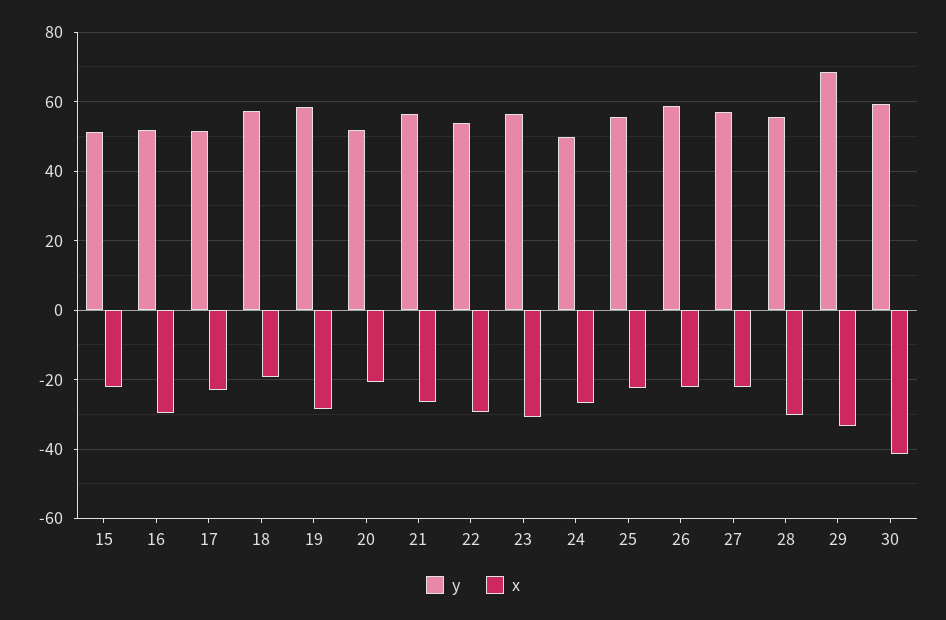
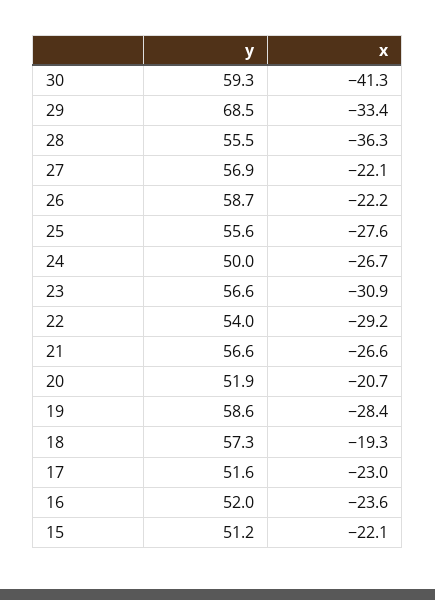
  {
    "y": {
      "15": 51.2,
      "16": 52,
      "17": 51.6,
      "18": 57.3,
      "19": 58.6,
      "20": 51.9,
      "21": 56.6,
      "22": 54,
      "23": 56.6,
      "24": 50,
      "25": 55.6,
      "26": 58.7,
      "27": 56.9,
      "28": 55.5,
      "29": 68.5,
      "30": 59.3
    },
    "x": {
      "15": -22.1,
-     "16": -30,
+     "16": -23.6,
      "17": -23,
      "18": -19.3,
      "19": -28.4,
      "20": -20.7,
      "21": -26.6,
      "22": -29.2,
      "23": -30.9,
      "24": -26.7,
-     "25": -22,
+     "25": -27.6,
      "26": -22.2,
      "27": -22.1,
-     "28": -30,
+     "28": -36.3,
      "29": -33.4,
      "30": -41.3
    }
  }

